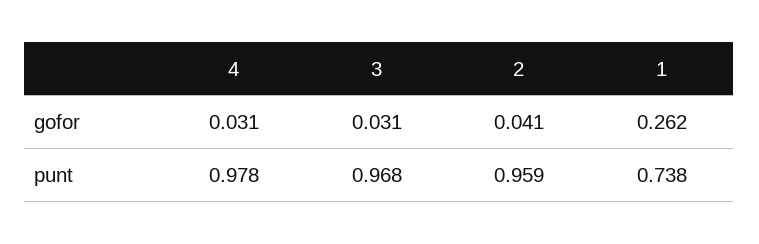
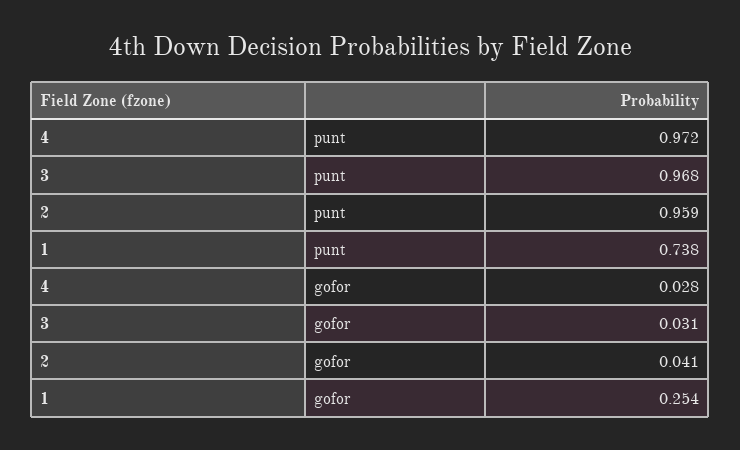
  {
    "4": {
-     "gofor": 0.031,
+     "gofor": 0.028,
-     "punt": 0.978
+     "punt": 0.972
    },
    "3": {
      "gofor": 0.031,
      "punt": 0.968
    },
    "2": {
      "gofor": 0.041,
      "punt": 0.959
    },
    "1": {
-     "gofor": 0.262,
+     "gofor": 0.254,
      "punt": 0.738
    }
  }

